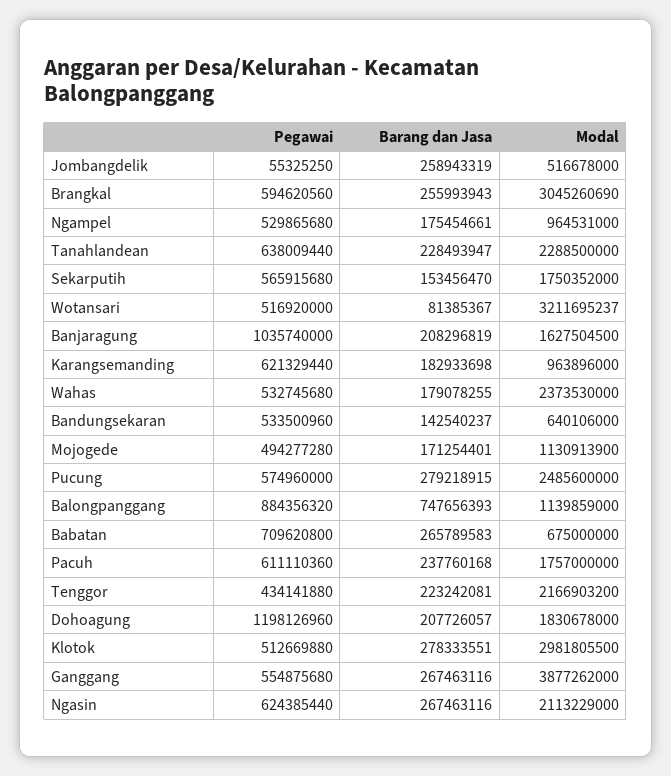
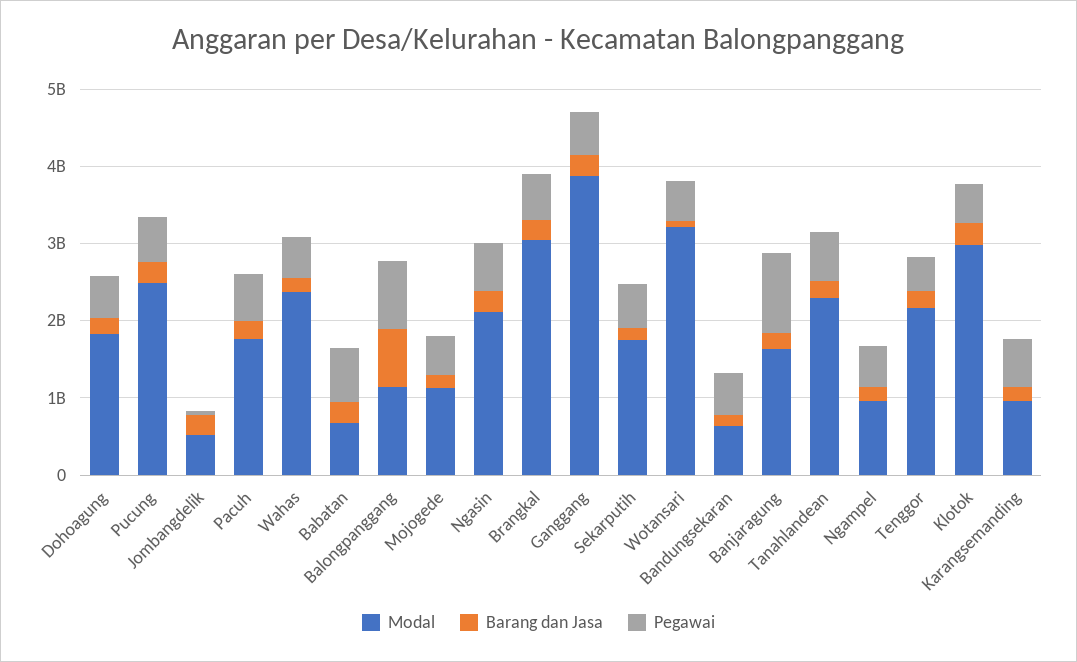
  {
    "Pegawai": {
      "Jombangdelik": 55325250,
      "Brangkal": 594620560,
      "Ngampel": 529865680,
      "Tanahlandean": 638009440,
      "Sekarputih": 565915680,
      "Wotansari": 516920000,
      "Banjaragung": 1035740000,
      "Karangsemanding": 621329440,
      "Wahas": 532745680,
      "Bandungsekaran": 533500960,
      "Mojogede": 494277280,
      "Pucung": 574960000,
      "Balongpanggang": 884356320,
      "Babatan": 709620800,
      "Pacuh": 611110360,
      "Tenggor": 434141880,
-     "Dohoagung": 1198126960,
+     "Dohoagung": 600000000,
      "Klotok": 512669880,
      "Ganggang": 554875680,
      "Ngasin": 624385440
    },
    "Barang dan Jasa": {
      "Jombangdelik": 258943319,
      "Brangkal": 255993943,
      "Ngampel": 175454661,
      "Tanahlandean": 228493947,
      "Sekarputih": 153456470,
      "Wotansari": 81385367,
      "Banjaragung": 208296819,
      "Karangsemanding": 182933698,
      "Wahas": 179078255,
      "Bandungsekaran": 142540237,
      "Mojogede": 171254401,
      "Pucung": 279218915,
      "Balongpanggang": 747656393,
      "Babatan": 265789583,
      "Pacuh": 237760168,
      "Tenggor": 223242081,
      "Dohoagung": 207726057,
      "Klotok": 278333551,
      "Ganggang": 267463116,
      "Ngasin": 267463116
    },
    "Modal": {
      "Jombangdelik": 516678000,
      "Brangkal": 3045260690,
      "Ngampel": 964531000,
      "Tanahlandean": 2288500000,
      "Sekarputih": 1750352000,
      "Wotansari": 3211695237,
      "Banjaragung": 1627504500,
      "Karangsemanding": 963896000,
      "Wahas": 2373530000,
      "Bandungsekaran": 640106000,
      "Mojogede": 1130913900,
      "Pucung": 2485600000,
      "Balongpanggang": 1139859000,
      "Babatan": 675000000,
      "Pacuh": 1757000000,
      "Tenggor": 2166903200,
      "Dohoagung": 1830678000,
      "Klotok": 2981805500,
      "Ganggang": 3877262000,
      "Ngasin": 2113229000
    }
  }

